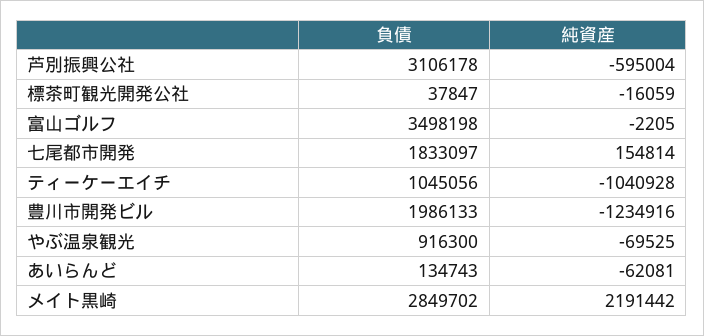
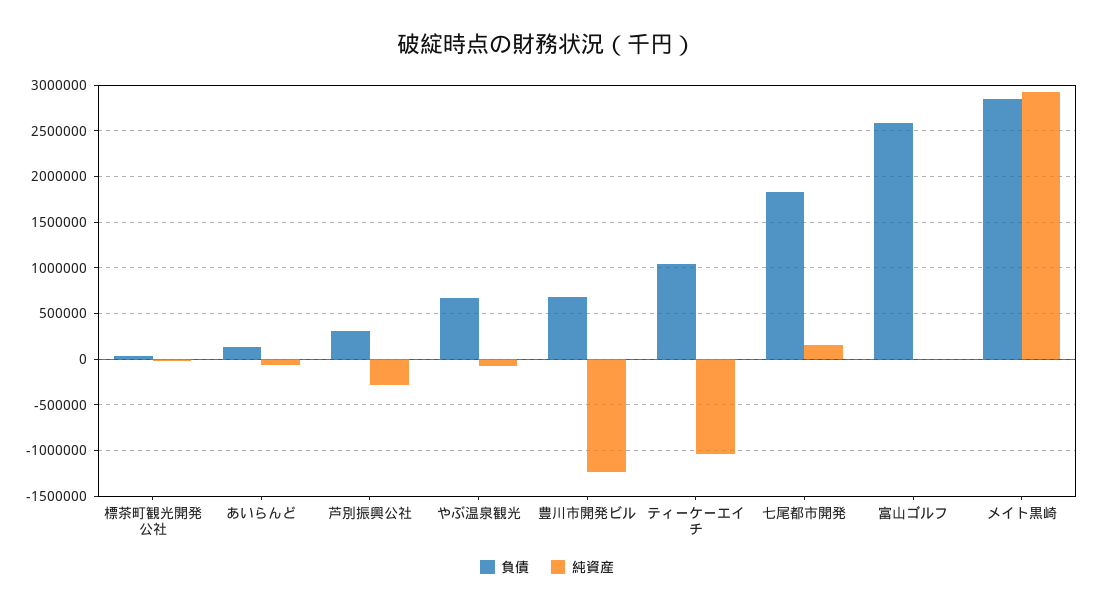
  {
    "負債": {
-     "芦別振興公社": 3106178,
+     "芦別振興公社": 300000,
      "標茶町観光開発公社": 37847,
-     "富山ゴルフ": 3498198,
+     "富山ゴルフ": 2600000,
      "七尾都市開発": 1833097,
      "ティーケーエイチ": 1045056,
-     "豊川市開発ビル": 1986133,
+     "豊川市開発ビル": 700000,
-     "やぶ温泉観光": 916300,
+     "やぶ温泉観光": 700000,
      "あいらんど": 134743,
      "メイト黒崎": 2849702
    },
    "純資産": {
-     "芦別振興公社": -595004,
+     "芦別振興公社": -300000,
      "標茶町観光開発公社": -16059,
      "富山ゴルフ": -2205,
      "七尾都市開発": 154814,
      "ティーケーエイチ": -1040928,
      "豊川市開発ビル": -1234916,
      "やぶ温泉観光": -69525,
      "あいらんど": -62081,
-     "メイト黒崎": 2191442
+     "メイト黒崎": 2900000
    }
  }

